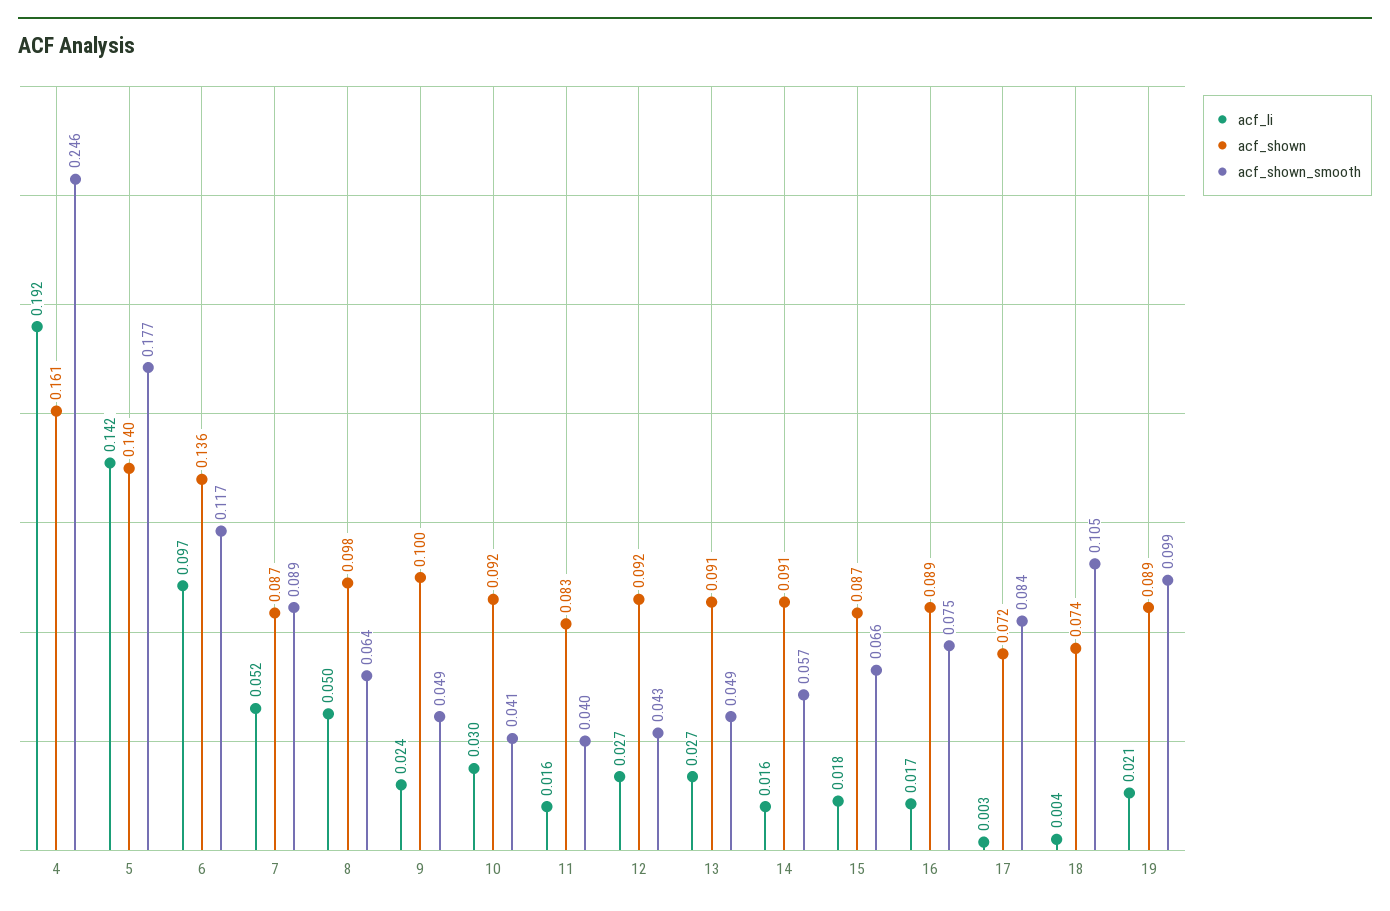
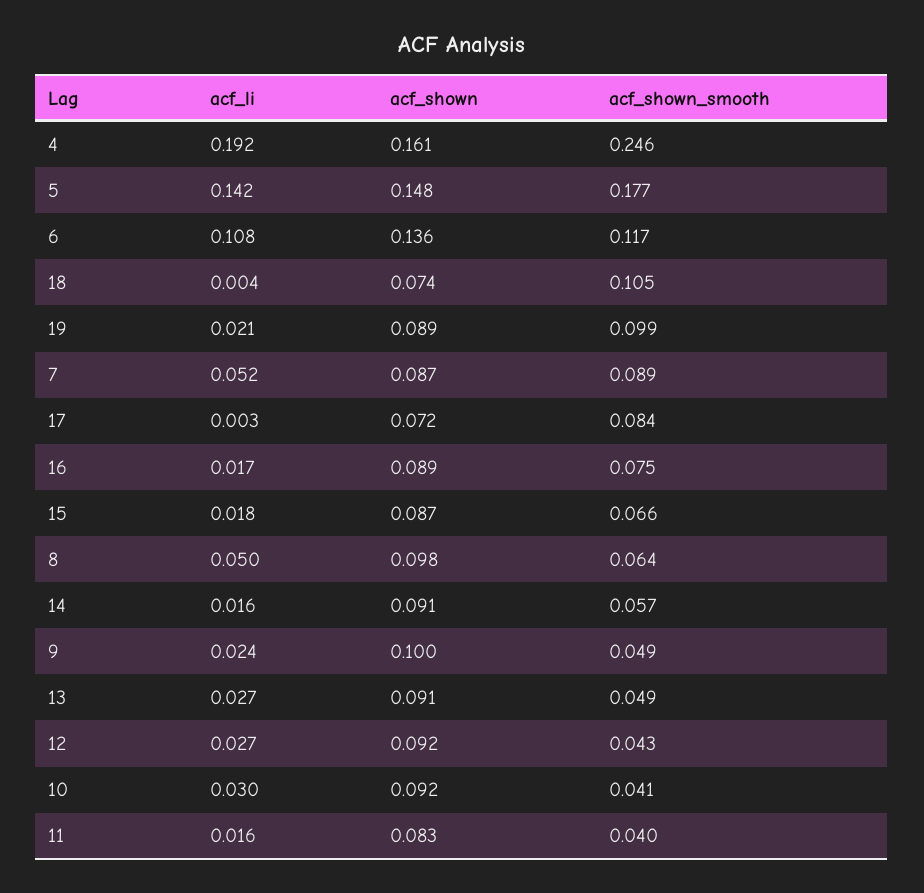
  {
    "acf_li": {
      "4": 0.192,
      "5": 0.142,
-     "6": 0.097,
+     "6": 0.108,
      "7": 0.052,
      "8": 0.05,
      "9": 0.024,
      "10": 0.03,
      "11": 0.016,
      "12": 0.027,
      "13": 0.027,
      "14": 0.016,
      "15": 0.018,
      "16": 0.017,
      "17": 0.003,
      "18": 0.004,
      "19": 0.021
    },
    "acf_shown": {
      "4": 0.161,
-     "5": 0.14,
+     "5": 0.148,
      "6": 0.136,
      "7": 0.087,
      "8": 0.098,
      "9": 0.1,
      "10": 0.092,
      "11": 0.083,
      "12": 0.092,
      "13": 0.091,
      "14": 0.091,
      "15": 0.087,
      "16": 0.089,
      "17": 0.072,
      "18": 0.074,
      "19": 0.089
    },
    "acf_shown_smooth": {
      "4": 0.246,
      "5": 0.177,
      "6": 0.117,
      "7": 0.089,
      "8": 0.064,
      "9": 0.049,
      "10": 0.041,
      "11": 0.04,
      "12": 0.043,
      "13": 0.049,
      "14": 0.057,
      "15": 0.066,
      "16": 0.075,
      "17": 0.084,
      "18": 0.105,
      "19": 0.099
    }
  }

